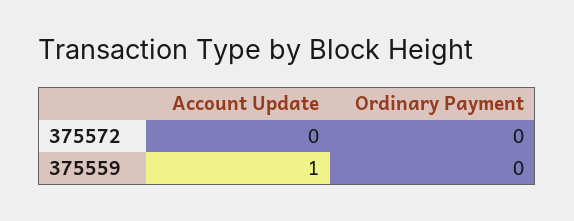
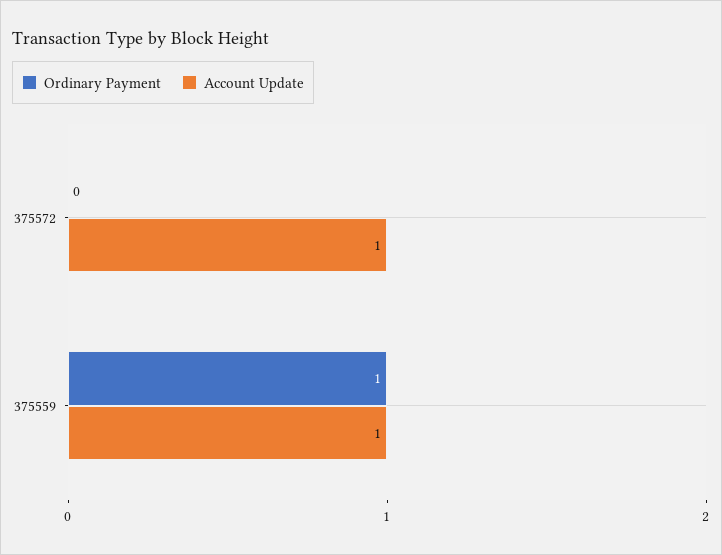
  {
    "Account Update": {
-     "375572": 0,
+     "375572": 1,
      "375559": 1
    },
    "Ordinary Payment": {
      "375572": 0,
-     "375559": 0
+     "375559": 1
    }
  }

